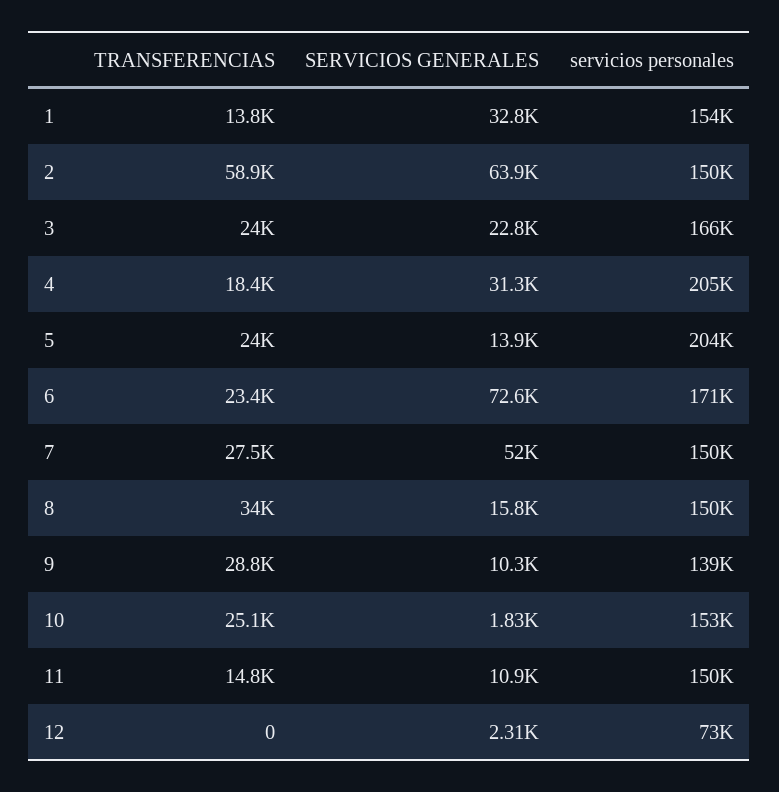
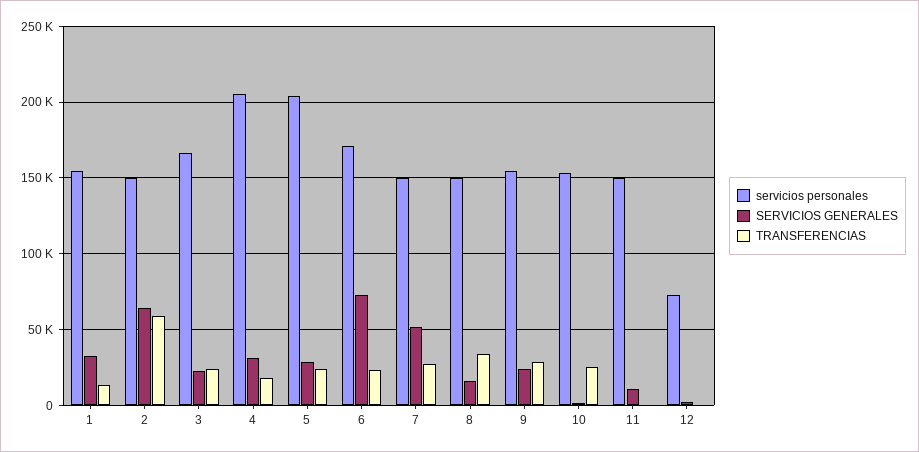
  {
    "TRANSFERENCIAS": {
      "1": 13800,
      "2": 58900,
      "3": 24000,
      "4": 18400,
      "5": 24000,
      "6": 23400,
      "7": 27500,
      "8": 34000,
      "9": 28800,
      "10": 25100,
-     "11": 14800,
+     "11": 0,
      "12": 0
    },
    "SERVICIOS GENERALES": {
      "1": 32800,
      "2": 63900,
      "3": 22800,
      "4": 31300,
-     "5": 13900,
+     "5": 30000,
      "6": 72600,
      "7": 52000,
      "8": 15800,
-     "9": 10300,
+     "9": 25000,
      "10": 1830,
      "11": 10900,
      "12": 2310
    },
    "servicios personales": {
      "1": 154000,
      "2": 150000,
      "3": 166000,
      "4": 205000,
      "5": 204000,
      "6": 171000,
      "7": 150000,
      "8": 150000,
-     "9": 139000,
+     "9": 155000,
      "10": 153000,
      "11": 150000,
      "12": 73000
    }
  }

